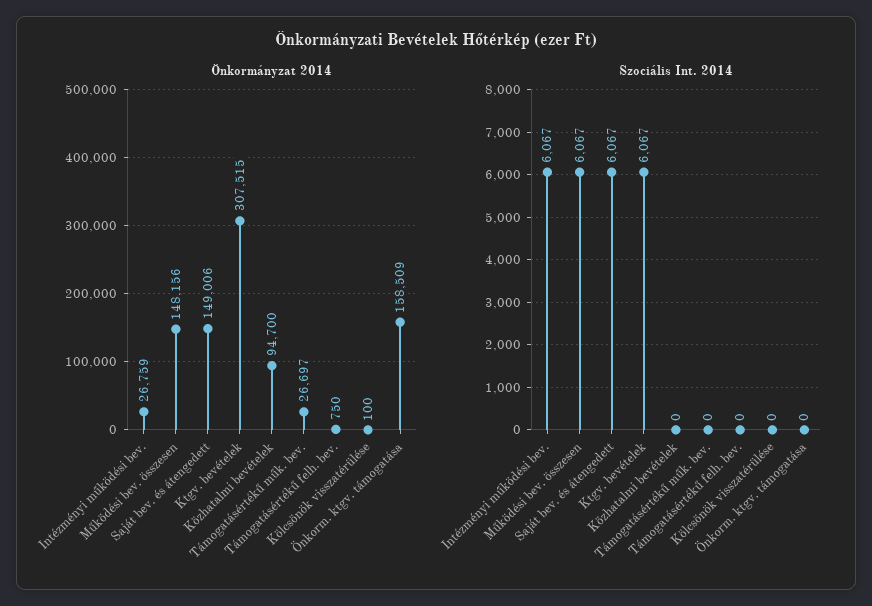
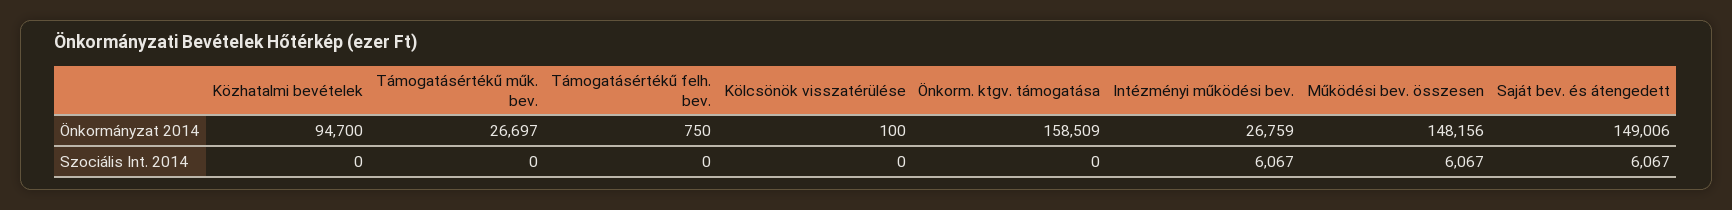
  {
    "Önkormányzat 2014": {
      "Intézményi működési bev.": 26759,
      "Működési bev. összesen": 148156,
      "Saját bev. és átengedett": 149006,
-     "Ktgv. bevételek": 307515,
      "Közhatalmi bevételek": 94700,
      "Támogatásértékű műk. bev.": 26697,
      "Támogatásértékű felh. bev.": 750,
      "Kölcsönök visszatérülése": 100,
      "Önkorm. ktgv. támogatása": 158509
    },
    "Szociális Int. 2014": {
      "Intézményi működési bev.": 6067,
      "Működési bev. összesen": 6067,
      "Saját bev. és átengedett": 6067,
-     "Ktgv. bevételek": 6067,
      "Közhatalmi bevételek": 0,
      "Támogatásértékű műk. bev.": 0,
      "Támogatásértékű felh. bev.": 0,
      "Kölcsönök visszatérülése": 0,
      "Önkorm. ktgv. támogatása": 0
    }
  }

